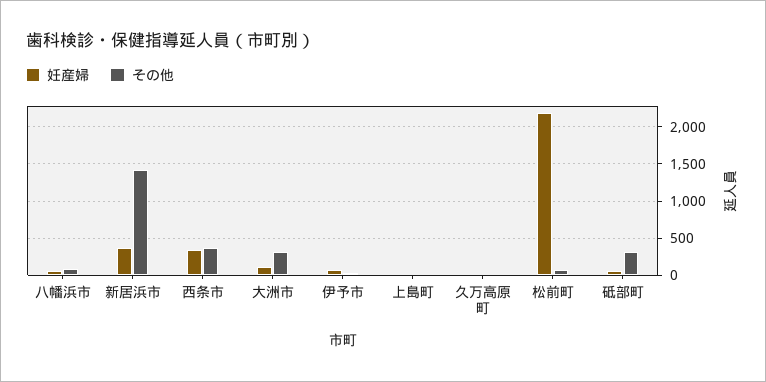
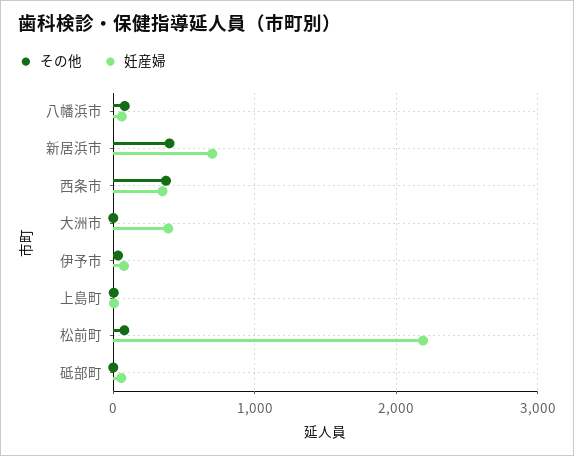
  {
    "妊産婦": {
      "八幡浜市": 100,
-     "新居浜市": 400,
+     "新居浜市": 700,
      "西条市": 300,
-     "大洲市": 100,
+     "大洲市": 400,
      "伊予市": 100,
      "上島町": 0,
-     "久万高原町": 0,
      "松前町": 2200,
      "砥部町": 100
    },
    "その他": {
      "八幡浜市": 100,
-     "新居浜市": 1400,
+     "新居浜市": 400,
      "西条市": 400,
-     "大洲市": 300,
+     "大洲市": 0,
      "伊予市": 0,
      "上島町": 0,
-     "久万高原町": 0,
      "松前町": 100,
-     "砥部町": 300
+     "砥部町": 0
    }
  }

